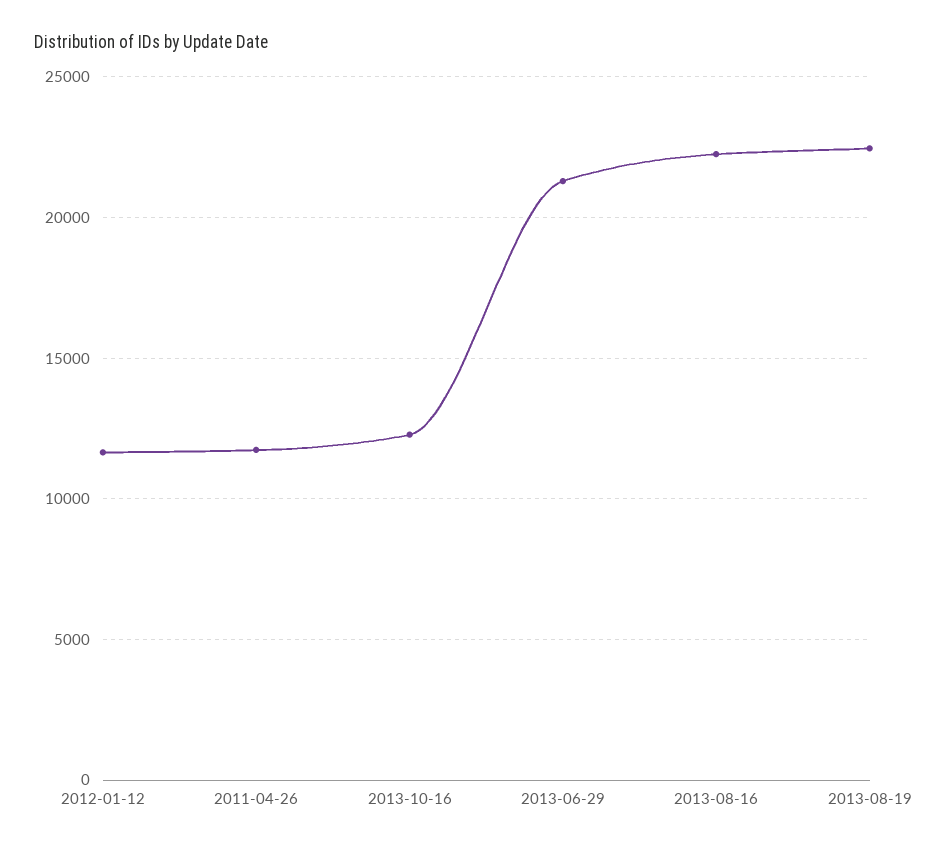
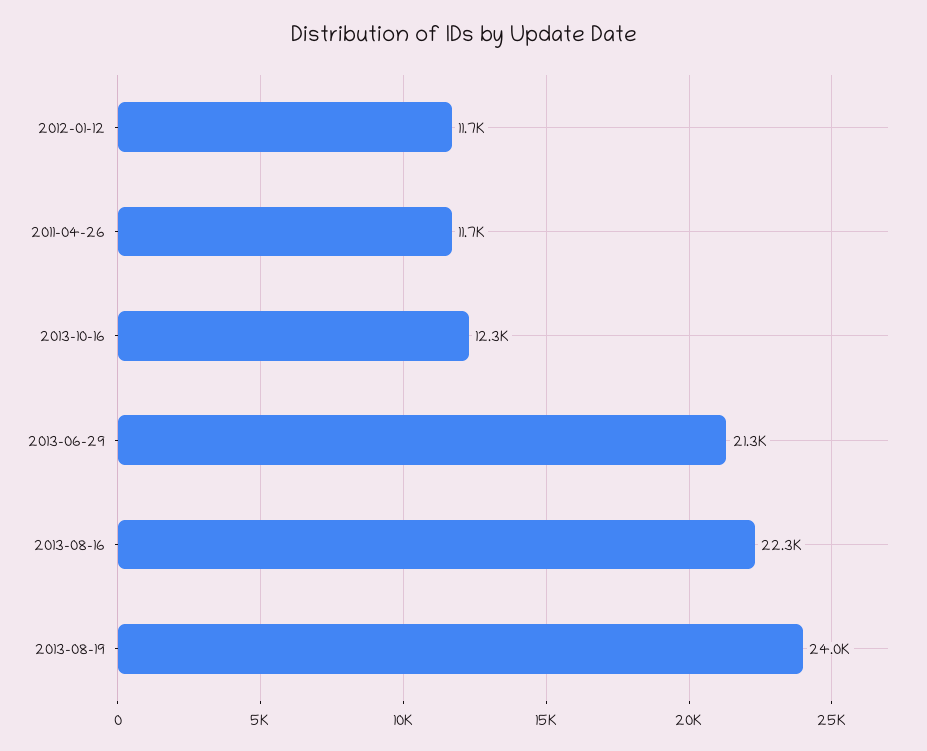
  {
    "2012-01-12": 11700,
    "2011-04-26": 11700,
    "2013-10-16": 12300,
    "2013-06-29": 21300,
    "2013-08-16": 22300,
-   "2013-08-19": 22500
+   "2013-08-19": 24000
  }

